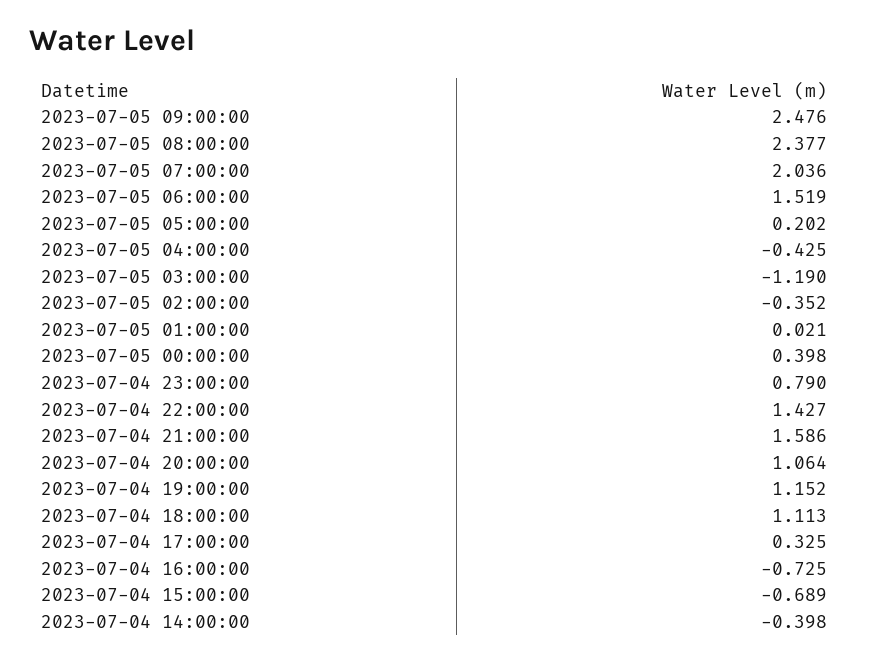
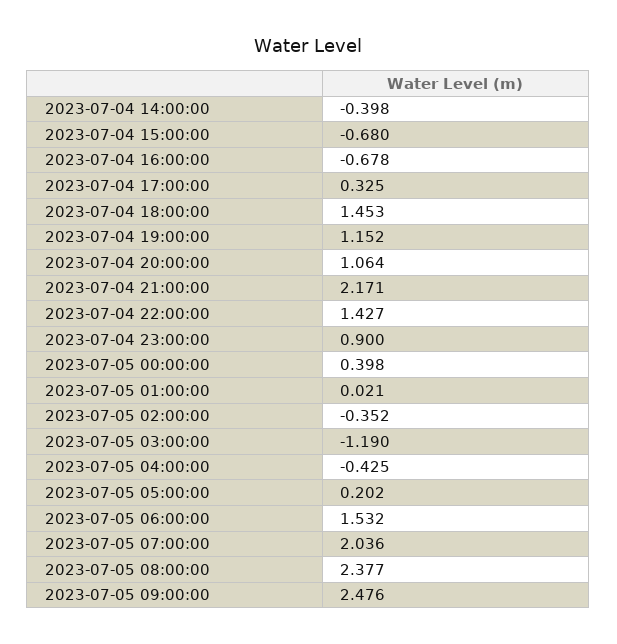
  {
    "2023-07-05 09:00:00": 2.476,
    "2023-07-05 08:00:00": 2.377,
    "2023-07-05 07:00:00": 2.036,
-   "2023-07-05 06:00:00": 1.519,
+   "2023-07-05 06:00:00": 1.532,
    "2023-07-05 05:00:00": 0.202,
    "2023-07-05 04:00:00": -0.425,
    "2023-07-05 03:00:00": -1.19,
    "2023-07-05 02:00:00": -0.352,
    "2023-07-05 01:00:00": 0.021,
    "2023-07-05 00:00:00": 0.398,
-   "2023-07-04 23:00:00": 0.79,
+   "2023-07-04 23:00:00": 0.9,
    "2023-07-04 22:00:00": 1.427,
-   "2023-07-04 21:00:00": 1.586,
+   "2023-07-04 21:00:00": 2.171,
    "2023-07-04 20:00:00": 1.064,
    "2023-07-04 19:00:00": 1.152,
-   "2023-07-04 18:00:00": 1.113,
+   "2023-07-04 18:00:00": 1.453,
    "2023-07-04 17:00:00": 0.325,
-   "2023-07-04 16:00:00": -0.725,
+   "2023-07-04 16:00:00": -0.678,
-   "2023-07-04 15:00:00": -0.689,
+   "2023-07-04 15:00:00": -0.68,
    "2023-07-04 14:00:00": -0.398
  }

